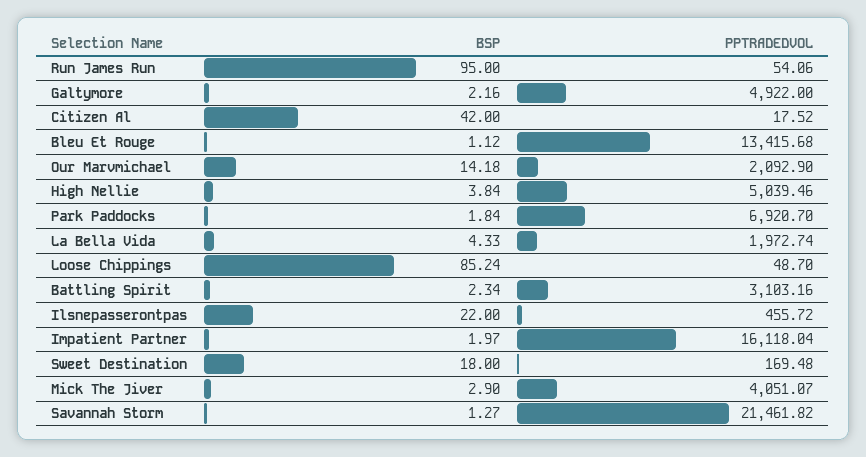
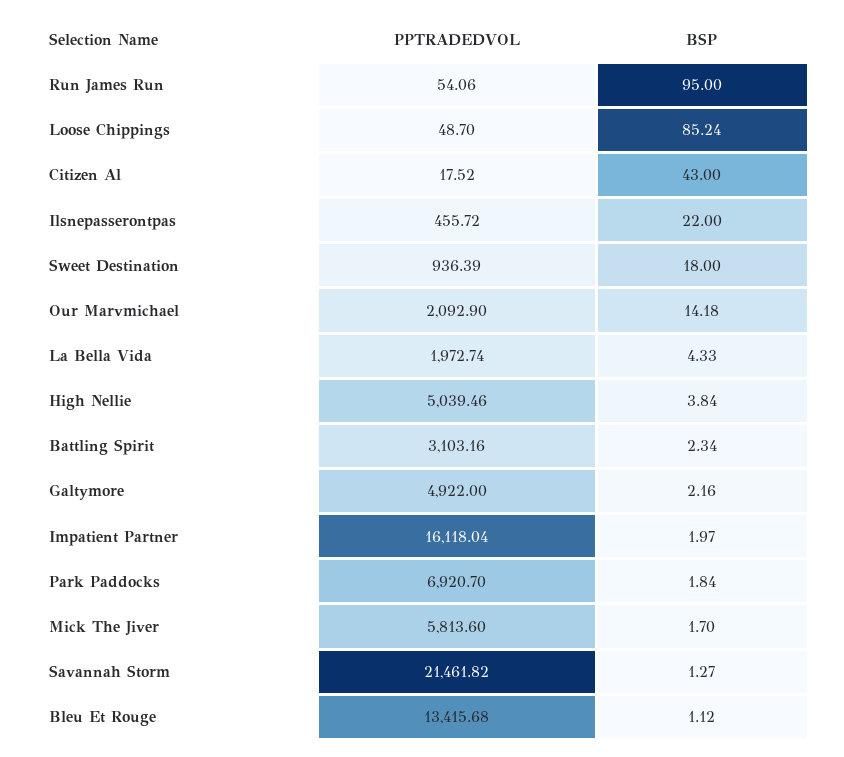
  {
    "BSP": {
      "Run James Run": 95,
      "Galtymore": 2.16,
-     "Citizen Al": 42,
+     "Citizen Al": 43,
      "Bleu Et Rouge": 1.12,
      "Our Marvmichael": 14.18,
      "High Nellie": 3.84,
      "Park Paddocks": 1.84,
      "La Bella Vida": 4.33,
      "Loose Chippings": 85.24,
      "Battling Spirit": 2.34,
      "Ilsnepasserontpas": 22,
      "Impatient Partner": 1.97,
      "Sweet Destination": 18,
-     "Mick The Jiver": 2.9,
+     "Mick The Jiver": 1.7,
      "Savannah Storm": 1.27
    },
    "PPTRADEDVOL": {
      "Run James Run": 54.06,
      "Galtymore": 4922,
      "Citizen Al": 17.52,
      "Bleu Et Rouge": 13415.68,
      "Our Marvmichael": 2092.9,
      "High Nellie": 5039.46,
      "Park Paddocks": 6920.7,
      "La Bella Vida": 1972.74,
      "Loose Chippings": 48.7,
      "Battling Spirit": 3103.16,
      "Ilsnepasserontpas": 455.72,
      "Impatient Partner": 16118.04,
-     "Sweet Destination": 169.48,
+     "Sweet Destination": 936.39,
-     "Mick The Jiver": 4051.07,
+     "Mick The Jiver": 5813.6,
      "Savannah Storm": 21461.82
    }
  }

